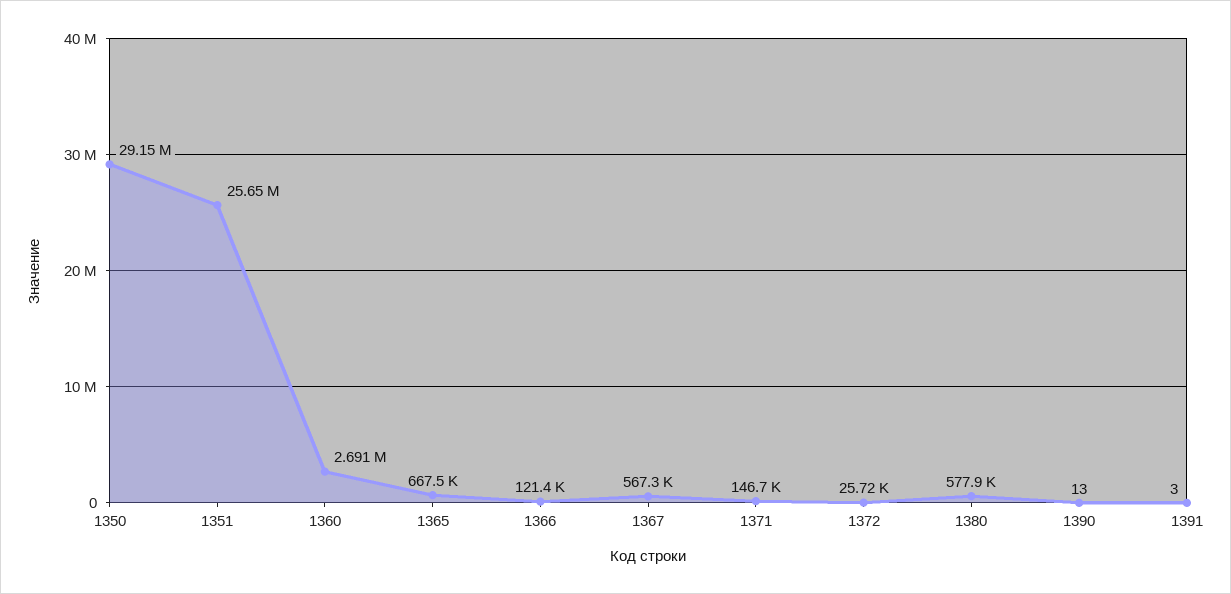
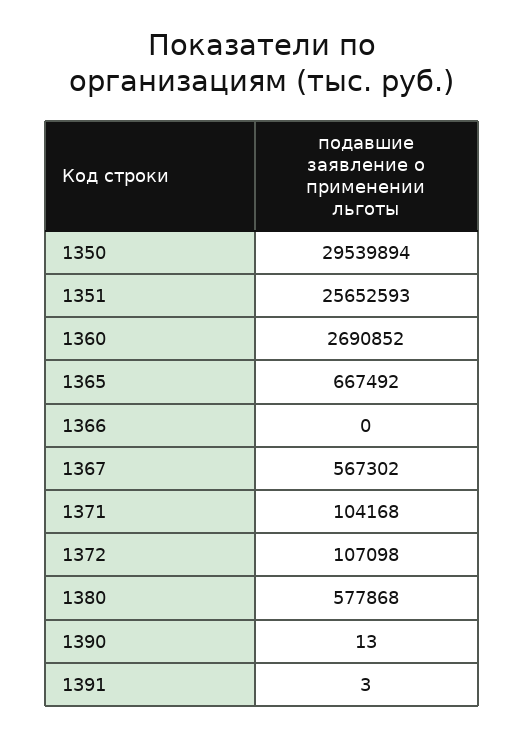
  {
-   "1350": 29150000,
+   "1350": 29539894,
    "1351": 25652593,
    "1360": 2690852,
    "1365": 667492,
-   "1366": 121400,
+   "1366": 0,
    "1367": 567302,
-   "1371": 146700,
+   "1371": 104168,
-   "1372": 25720,
+   "1372": 107098,
    "1380": 577868,
    "1390": 13,
    "1391": 3
  }

